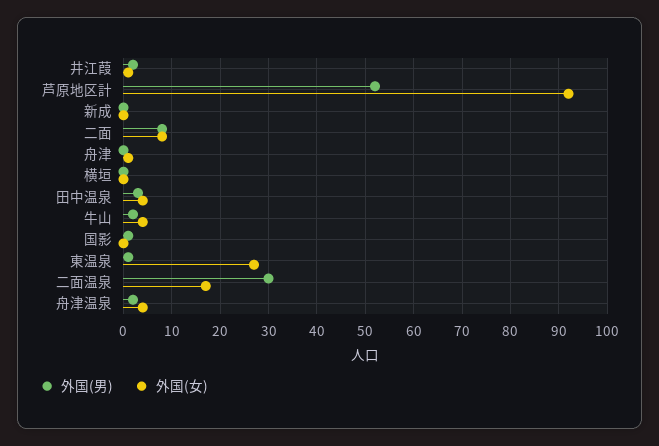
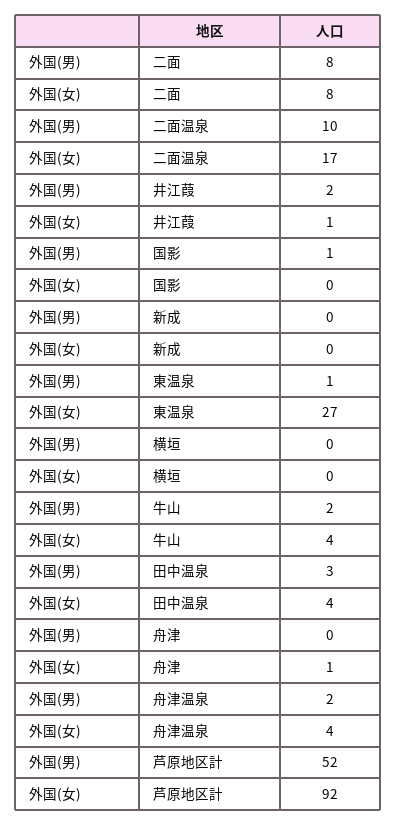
  {
    "外国(男)": {
      "井江葭": 2,
      "芦原地区計": 52,
      "新成": 0,
      "二面": 8,
      "舟津": 0,
      "横垣": 0,
      "田中温泉": 3,
      "牛山": 2,
      "国影": 1,
      "東温泉": 1,
-     "二面温泉": 30,
+     "二面温泉": 10,
      "舟津温泉": 2
    },
    "外国(女)": {
      "井江葭": 1,
      "芦原地区計": 92,
      "新成": 0,
      "二面": 8,
      "舟津": 1,
      "横垣": 0,
      "田中温泉": 4,
      "牛山": 4,
      "国影": 0,
      "東温泉": 27,
      "二面温泉": 17,
      "舟津温泉": 4
    }
  }

